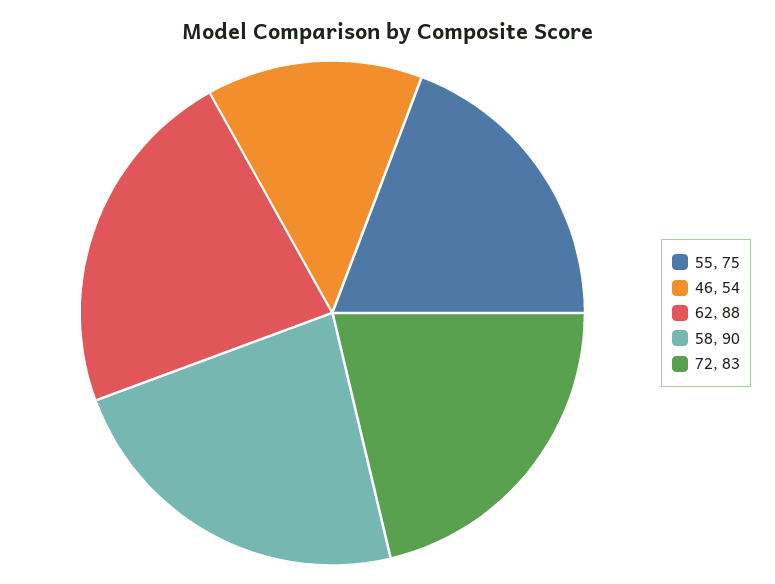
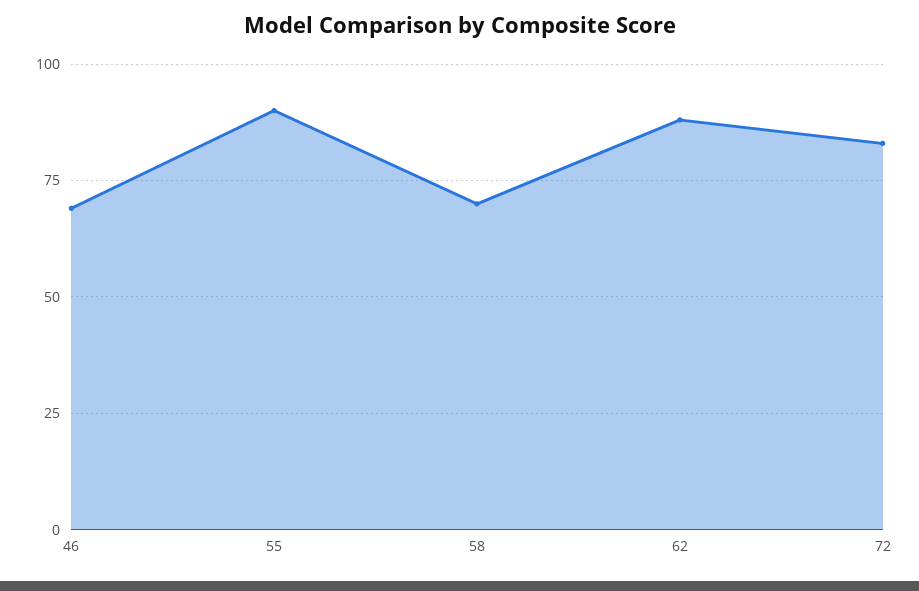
  {
-   "55": 75,
+   "55": 90,
-   "46": 54,
+   "46": 70,
    "62": 88,
-   "58": 90,
+   "58": 70,
    "72": 83
  }

